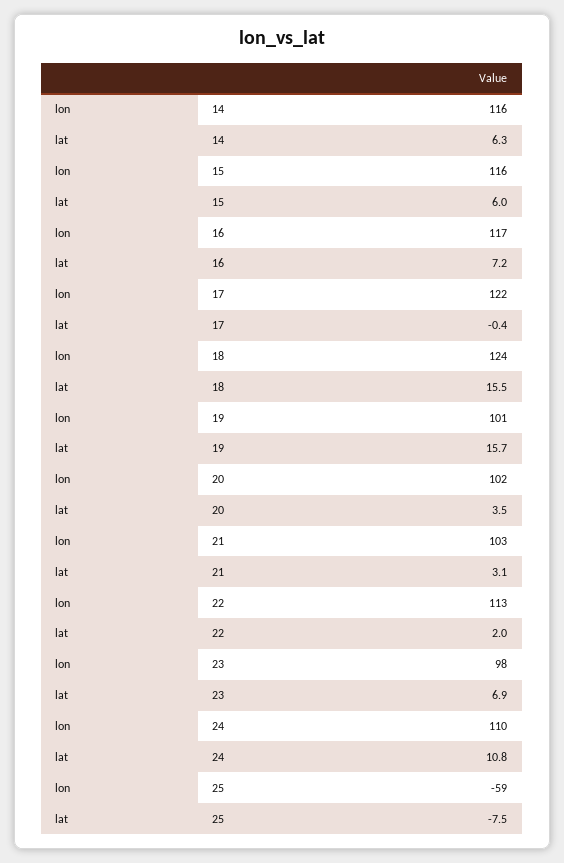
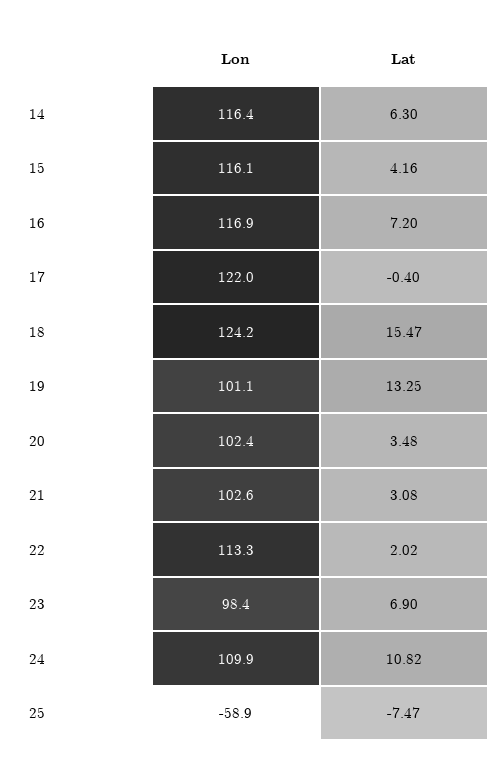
  {
    "lon": {
      "14": 116.4,
      "15": 116.1,
      "16": 116.9,
      "17": 122,
      "18": 124.2,
      "19": 101.1,
      "20": 102.4,
      "21": 102.6,
      "22": 113.3,
      "23": 98.4,
      "24": 109.9,
      "25": -58.9
    },
    "lat": {
      "14": 6.3,
-     "15": 6,
+     "15": 4.16,
      "16": 7.2,
      "17": -0.4,
      "18": 15.47,
-     "19": 15.7,
+     "19": 13.25,
      "20": 3.48,
      "21": 3.08,
      "22": 2.02,
      "23": 6.9,
      "24": 10.82,
      "25": -7.47
    }
  }

